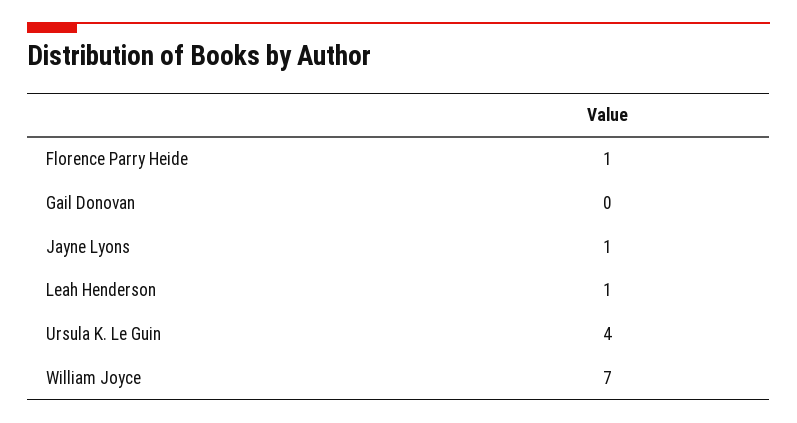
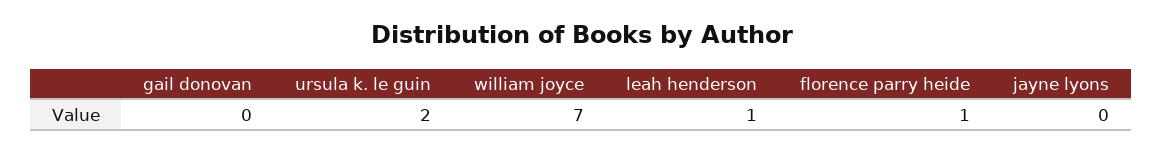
  {
    "Florence Parry Heide": 1,
    "Gail Donovan": 0,
-   "Jayne Lyons": 1,
+   "Jayne Lyons": 0,
    "Leah Henderson": 1,
-   "Ursula K. Le Guin": 4,
+   "Ursula K. Le Guin": 2,
    "William Joyce": 7
  }

